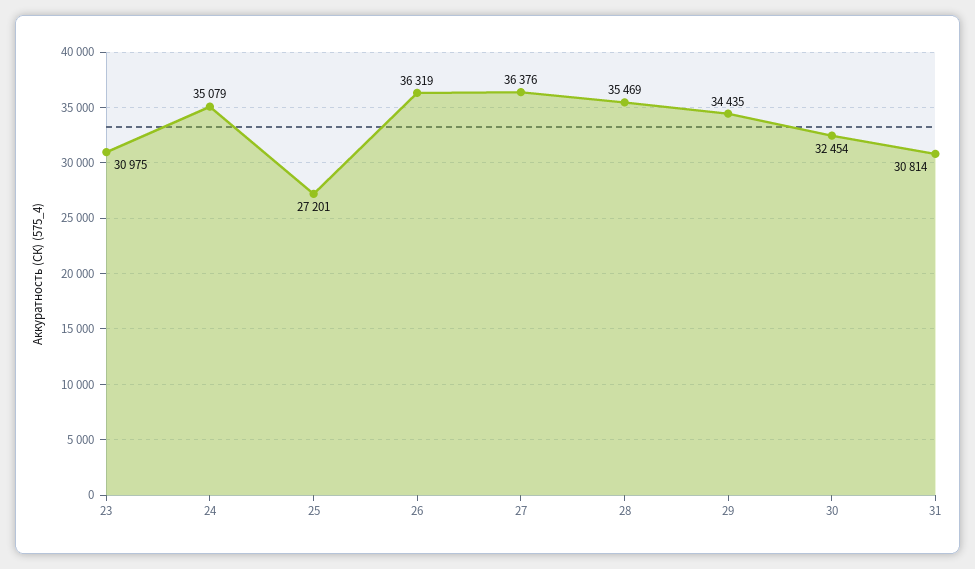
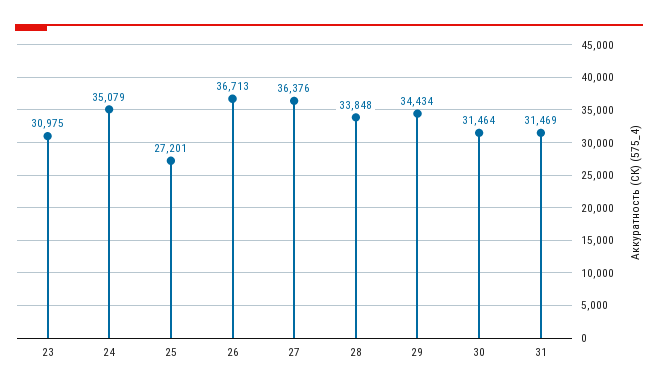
  {
    "23": 30975,
    "24": 35079,
    "25": 27201,
-   "26": 36319,
+   "26": 36713,
    "27": 36376,
-   "28": 35469,
+   "28": 33848,
-   "29": 34435,
+   "29": 34434,
-   "30": 32454,
+   "30": 31464,
-   "31": 30814
+   "31": 31469
  }

